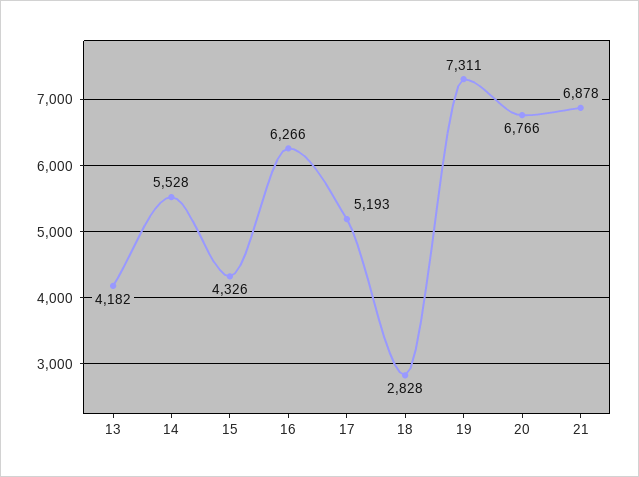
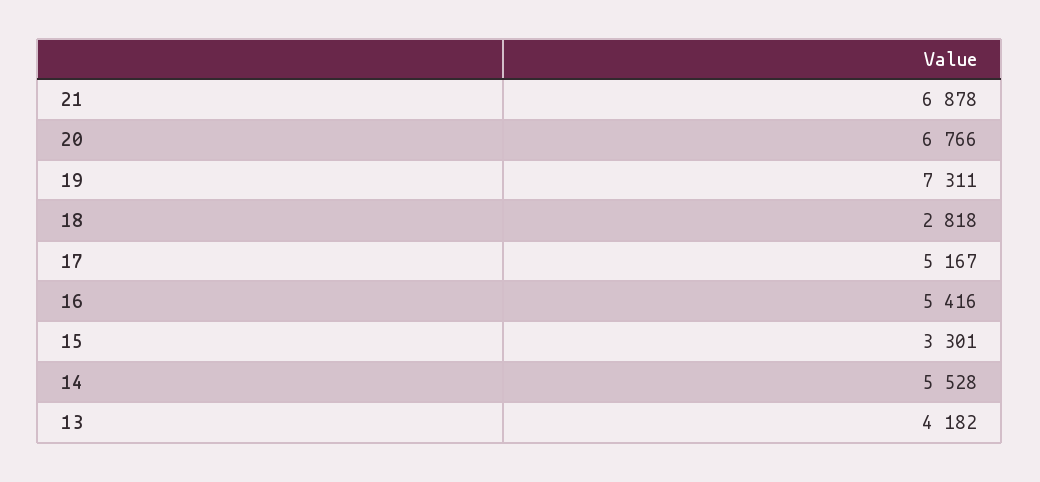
  {
    "13": 4182,
    "14": 5528,
-   "15": 4326,
+   "15": 3301,
-   "16": 6266,
+   "16": 5416,
-   "17": 5193,
+   "17": 5167,
-   "18": 2828,
+   "18": 2818,
    "19": 7311,
    "20": 6766,
    "21": 6878
  }

